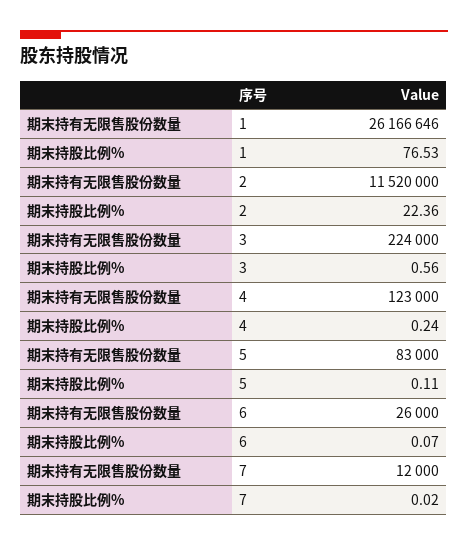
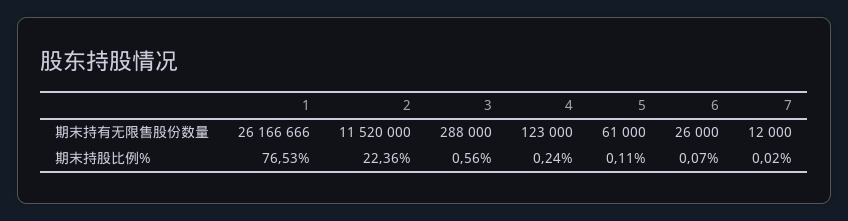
  {
    "期末持有无限售股份数量": {
-     "1": 26166646,
+     "1": 26166666,
      "2": 11520000,
-     "3": 224000,
+     "3": 288000,
      "4": 123000,
-     "5": 83000,
+     "5": 61000,
      "6": 26000,
      "7": 12000
    },
    "期末持股比例%": {
      "1": 76.53,
      "2": 22.36,
      "3": 0.56,
      "4": 0.24,
      "5": 0.11,
      "6": 0.07,
      "7": 0.02
    }
  }

